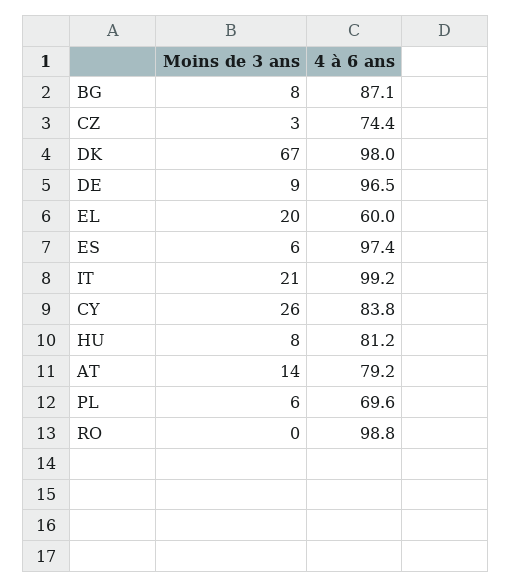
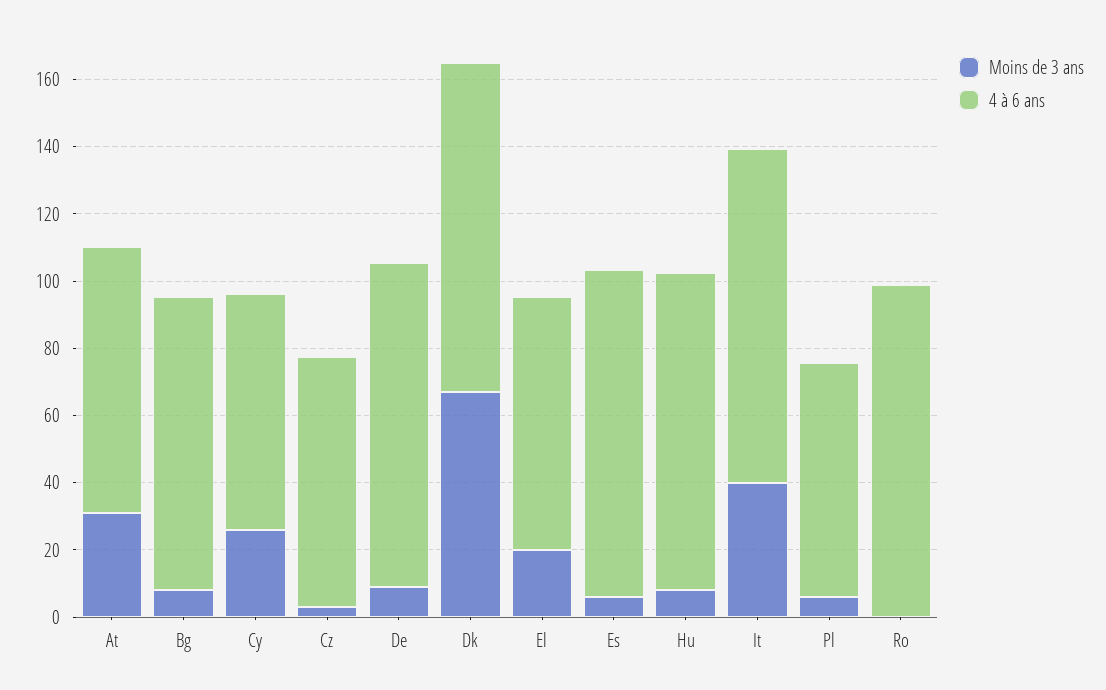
  {
    "Moins de 3 ans": {
      "BG": 8,
      "CZ": 3,
      "DK": 67,
      "DE": 9,
      "EL": 20,
      "ES": 6,
-     "IT": 21,
+     "IT": 40,
      "CY": 26,
      "HU": 8,
-     "AT": 14,
+     "AT": 30,
      "PL": 6,
      "RO": 0
    },
    "4 à 6 ans": {
      "BG": 87.1,
      "CZ": 74.4,
      "DK": 98,
      "DE": 96.5,
-     "EL": 60,
+     "EL": 75,
      "ES": 97.4,
      "IT": 99.2,
-     "CY": 83.8,
+     "CY": 70,
-     "HU": 81.2,
+     "HU": 95,
      "AT": 79.2,
      "PL": 69.6,
      "RO": 98.8
    }
  }

